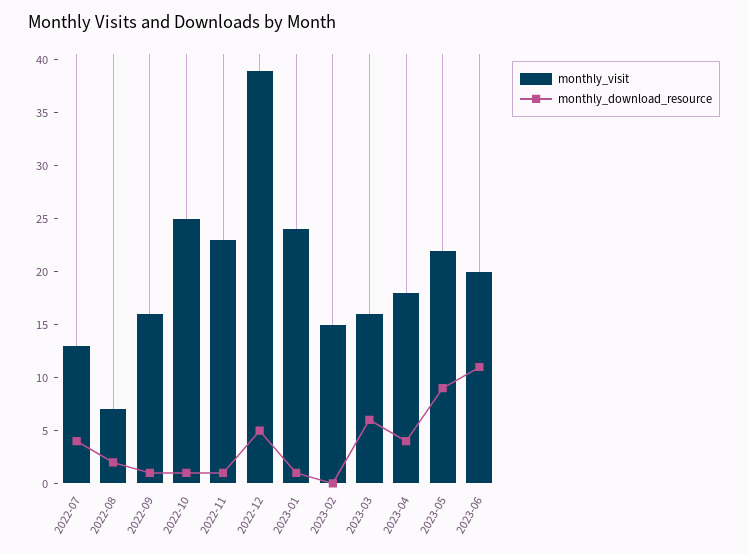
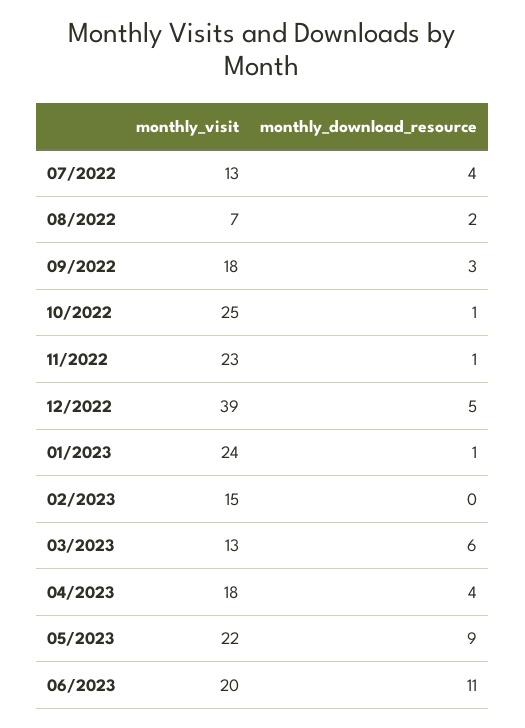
  {
    "monthly_visit": {
      "2022-07": 13,
      "2022-08": 7,
-     "2022-09": 16,
+     "2022-09": 18,
      "2022-10": 25,
      "2022-11": 23,
      "2022-12": 39,
      "2023-01": 24,
      "2023-02": 15,
-     "2023-03": 16,
+     "2023-03": 13,
      "2023-04": 18,
      "2023-05": 22,
      "2023-06": 20
    },
    "monthly_download_resource": {
      "2022-07": 4,
      "2022-08": 2,
-     "2022-09": 1,
+     "2022-09": 3,
      "2022-10": 1,
      "2022-11": 1,
      "2022-12": 5,
      "2023-01": 1,
      "2023-02": 0,
      "2023-03": 6,
      "2023-04": 4,
      "2023-05": 9,
      "2023-06": 11
    }
  }

